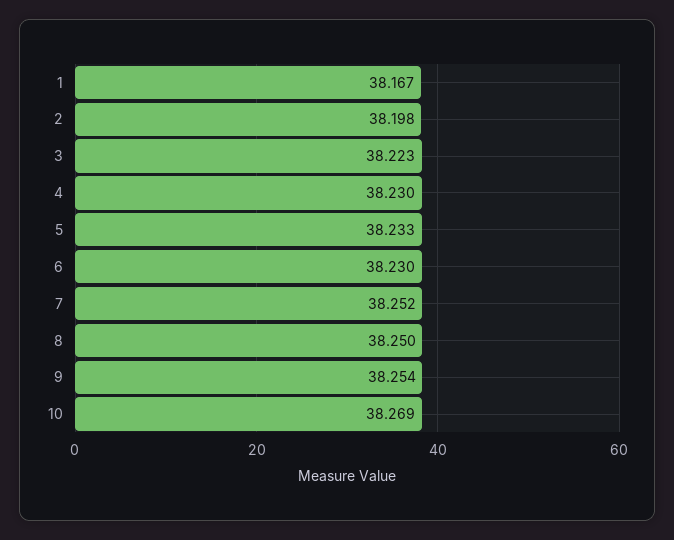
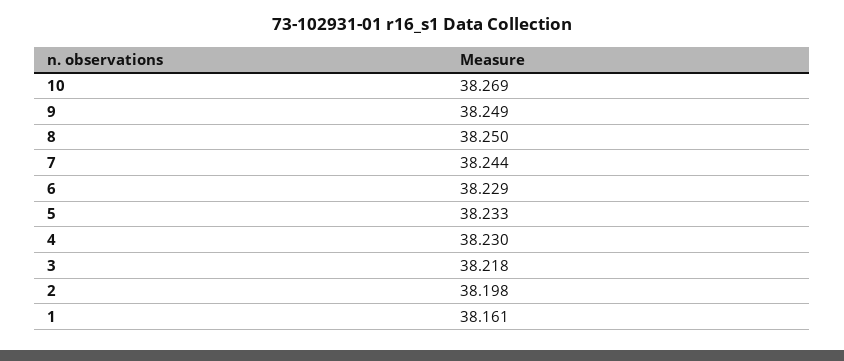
  {
-   "1": 38.167,
+   "1": 38.161,
    "2": 38.198,
-   "3": 38.223,
+   "3": 38.218,
    "4": 38.23,
    "5": 38.233,
-   "6": 38.23,
+   "6": 38.229,
-   "7": 38.252,
+   "7": 38.244,
    "8": 38.25,
-   "9": 38.254,
+   "9": 38.249,
    "10": 38.269
  }

